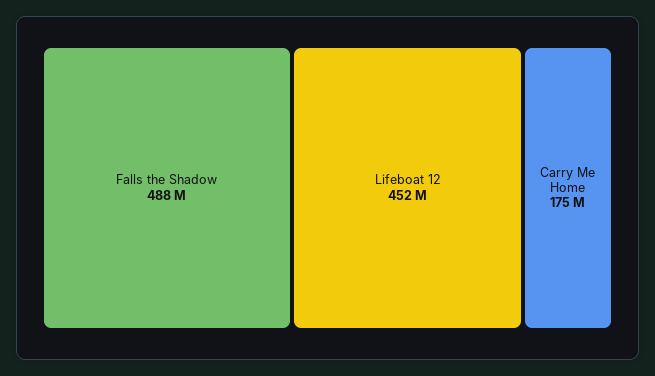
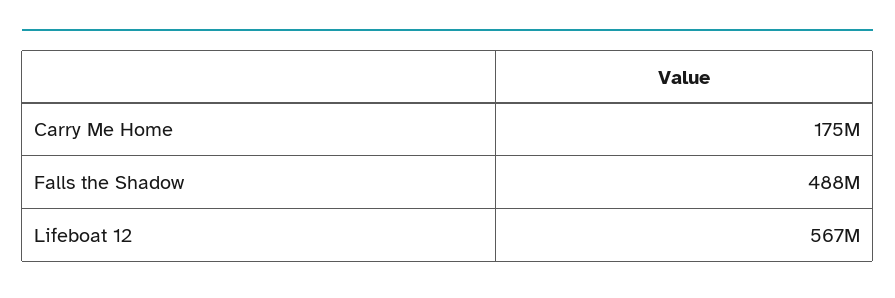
  {
    "Falls the Shadow": 488000000,
-   "Lifeboat 12": 452000000,
+   "Lifeboat 12": 567000000,
    "Carry Me Home": 175000000
  }

